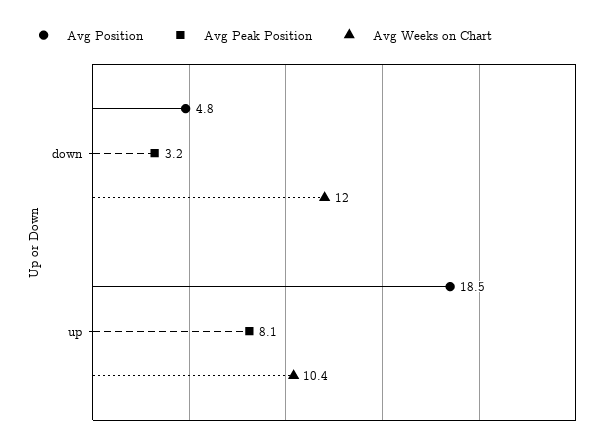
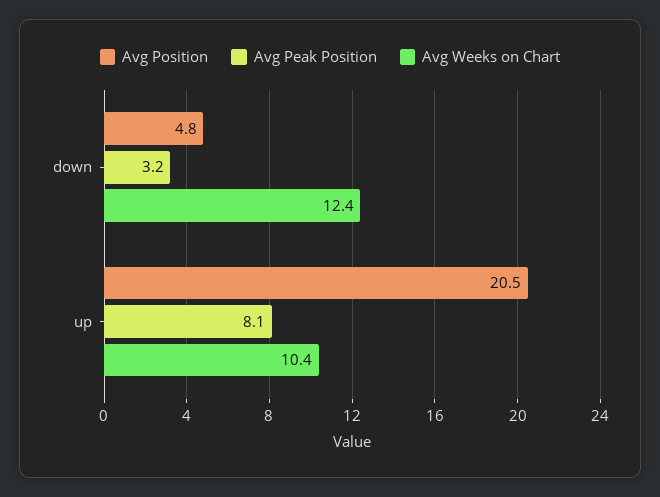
  {
    "Avg Position": {
      "down": 4.8,
-     "up": 18.5
+     "up": 20.5
    },
    "Avg Peak Position": {
      "down": 3.2,
      "up": 8.1
    },
    "Avg Weeks on Chart": {
-     "down": 12,
+     "down": 12.4,
      "up": 10.4
    }
  }

